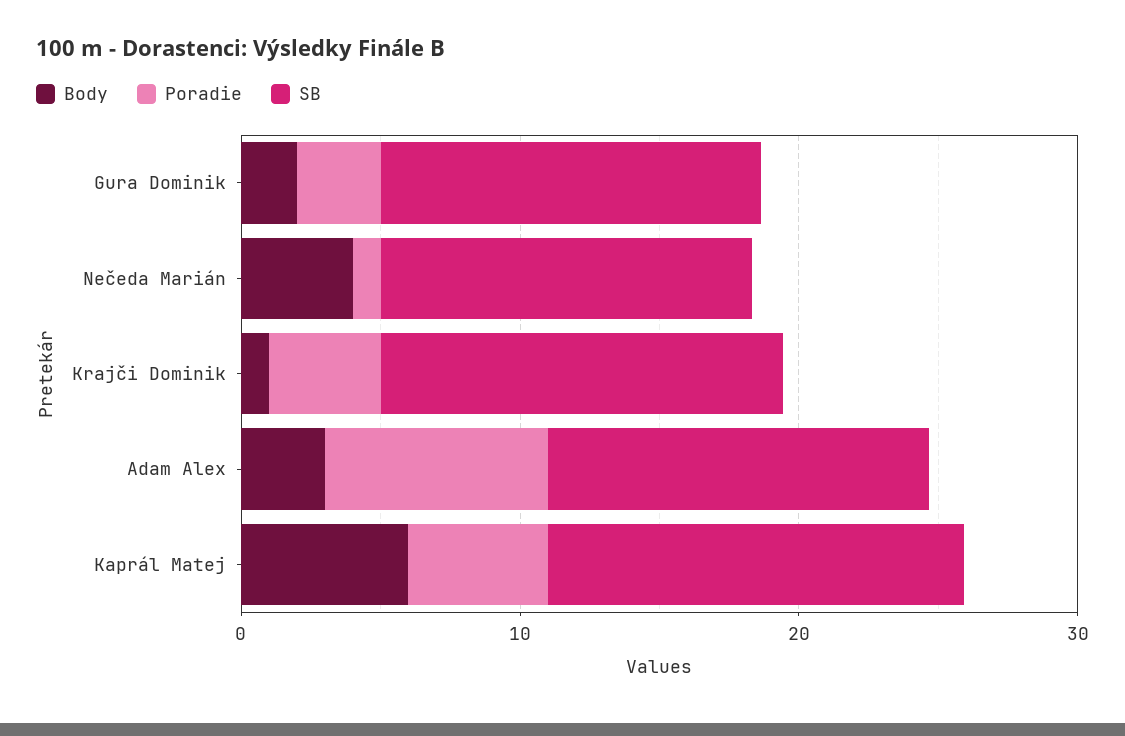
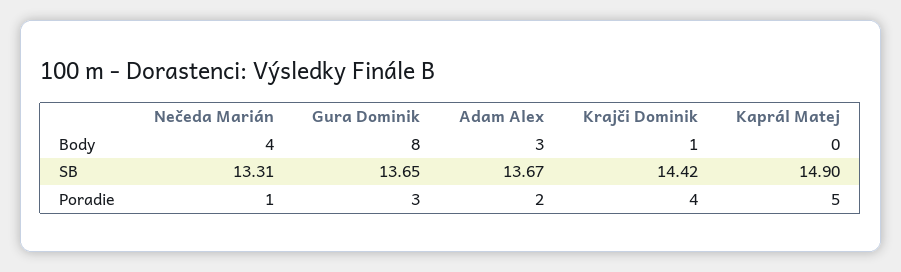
  {
    "Body": {
-     "Gura Dominik": 2,
+     "Gura Dominik": 8,
      "Nečeda Marián": 4,
      "Krajči Dominik": 1,
      "Adam Alex": 3,
-     "Kaprál Matej": 6
+     "Kaprál Matej": 0
    },
    "Poradie": {
      "Gura Dominik": 3,
      "Nečeda Marián": 1,
      "Krajči Dominik": 4,
-     "Adam Alex": 8,
+     "Adam Alex": 2,
      "Kaprál Matej": 5
    },
    "SB": {
      "Gura Dominik": 13.65,
      "Nečeda Marián": 13.31,
      "Krajči Dominik": 14.42,
      "Adam Alex": 13.67,
      "Kaprál Matej": 14.9
    }
  }

